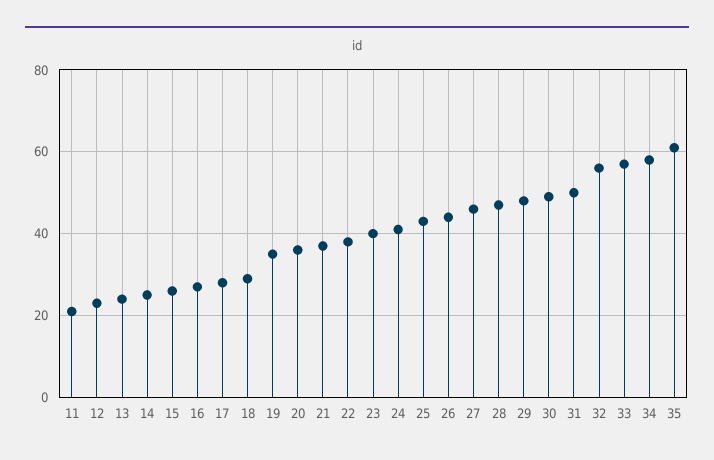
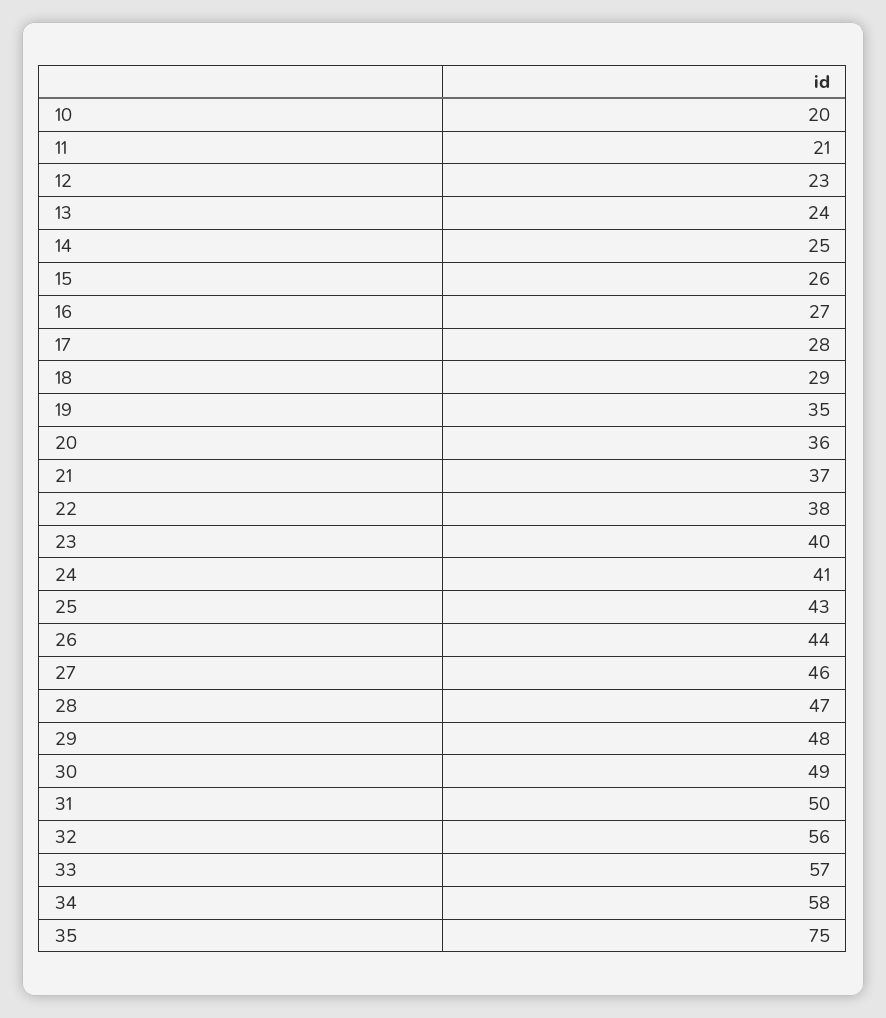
  {
    "11": 21,
    "12": 23,
    "13": 24,
    "14": 25,
    "15": 26,
    "16": 27,
    "17": 28,
    "18": 29,
    "19": 35,
    "20": 36,
    "21": 37,
    "22": 38,
    "23": 40,
    "24": 41,
    "25": 43,
    "26": 44,
    "27": 46,
    "28": 47,
    "29": 48,
    "30": 49,
    "31": 50,
    "32": 56,
    "33": 57,
    "34": 58,
-   "35": 60
+   "35": 75,
+   "10": 20
  }

